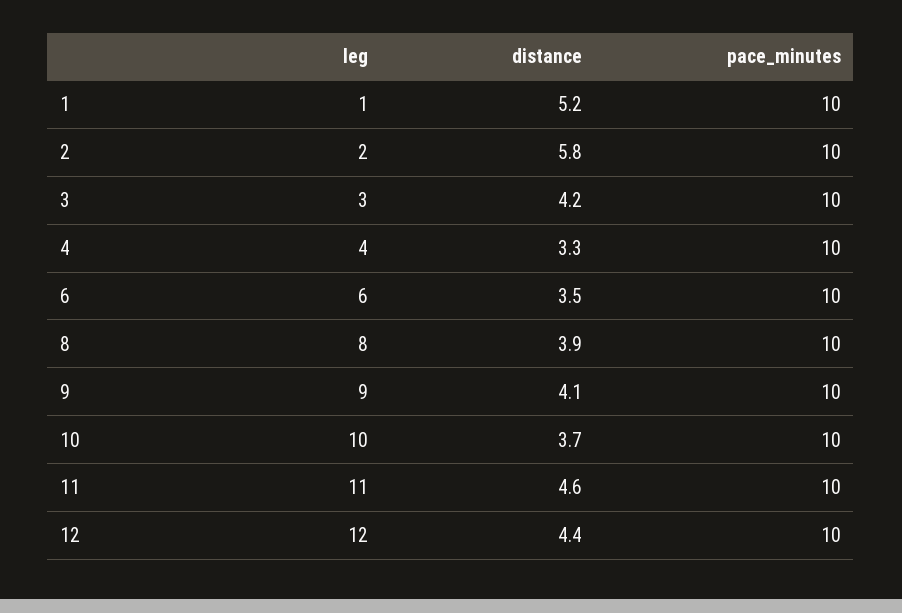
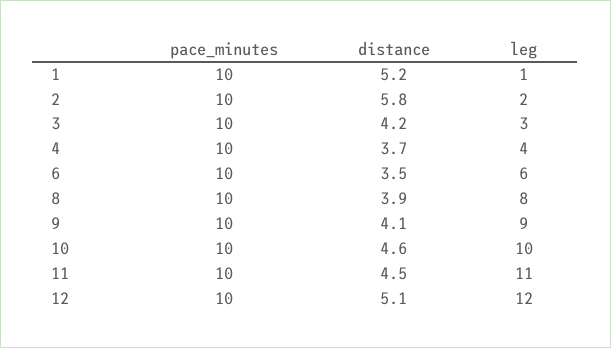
  {
    "leg": {
      "1": 1,
      "2": 2,
      "3": 3,
      "4": 4,
      "6": 6,
      "8": 8,
      "9": 9,
      "10": 10,
      "11": 11,
      "12": 12
    },
    "distance": {
      "1": 5.2,
      "2": 5.8,
      "3": 4.2,
-     "4": 3.3,
+     "4": 3.7,
      "6": 3.5,
      "8": 3.9,
      "9": 4.1,
-     "10": 3.7,
+     "10": 4.6,
-     "11": 4.6,
+     "11": 4.5,
-     "12": 4.4
+     "12": 5.1
    },
    "pace_minutes": {
      "1": 10,
      "2": 10,
      "3": 10,
      "4": 10,
      "6": 10,
      "8": 10,
      "9": 10,
      "10": 10,
      "11": 10,
      "12": 10
    }
  }

